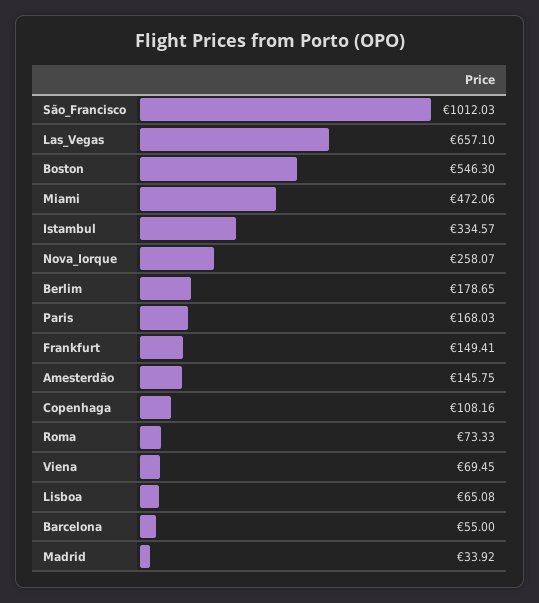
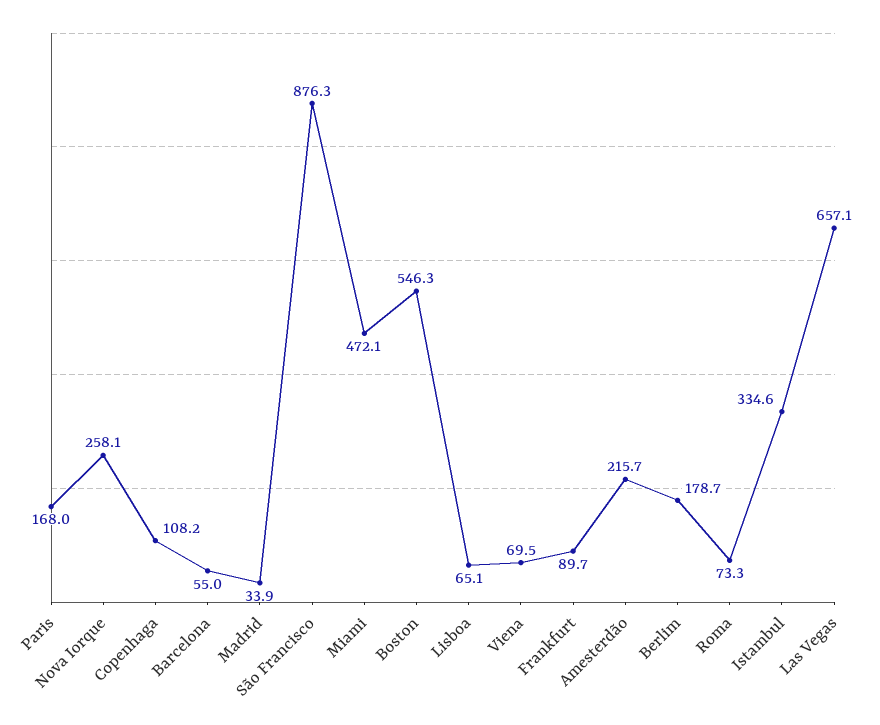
  {
-   "São_Francisco": 1012.03,
+   "São_Francisco": 876.3,
    "Las_Vegas": 657.1,
    "Boston": 546.3,
    "Miami": 472.06,
    "Istambul": 334.57,
    "Nova_Iorque": 258.07,
    "Berlim": 178.65,
    "Paris": 168.03,
-   "Frankfurt": 149.41,
+   "Frankfurt": 89.7,
-   "Amesterdão": 145.75,
+   "Amesterdão": 215.7,
    "Copenhaga": 108.16,
    "Roma": 73.33,
    "Viena": 69.45,
    "Lisboa": 65.08,
    "Barcelona": 55,
    "Madrid": 33.92
  }

